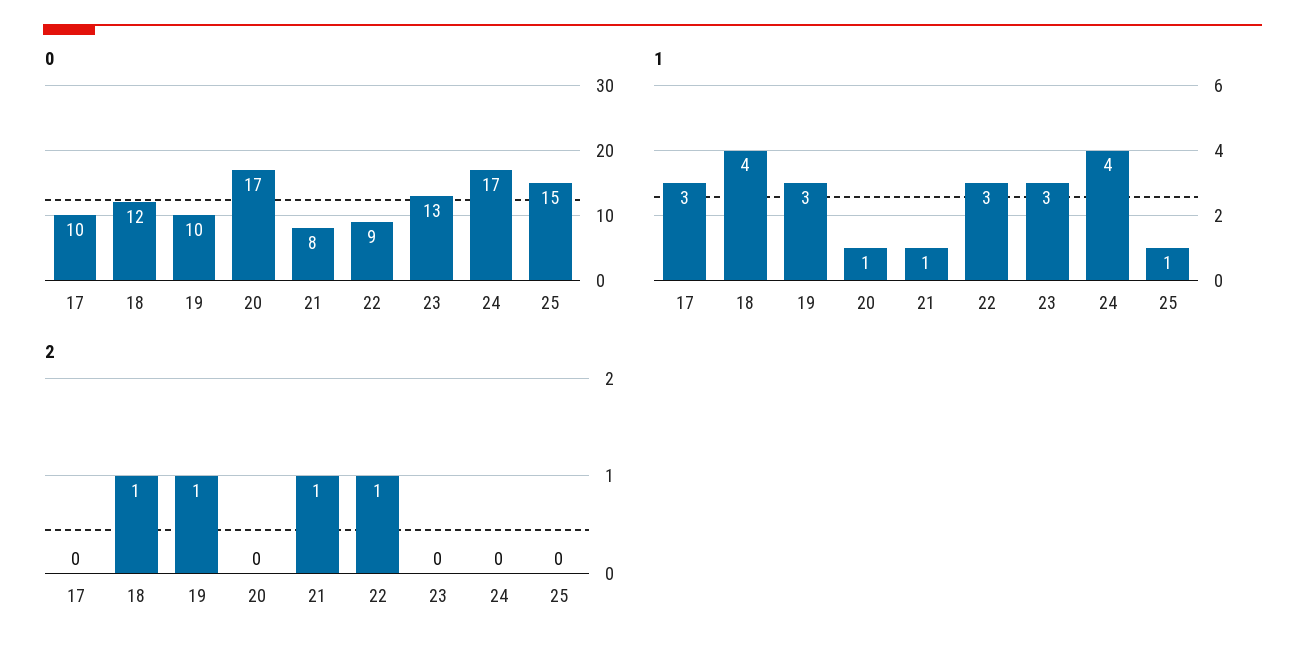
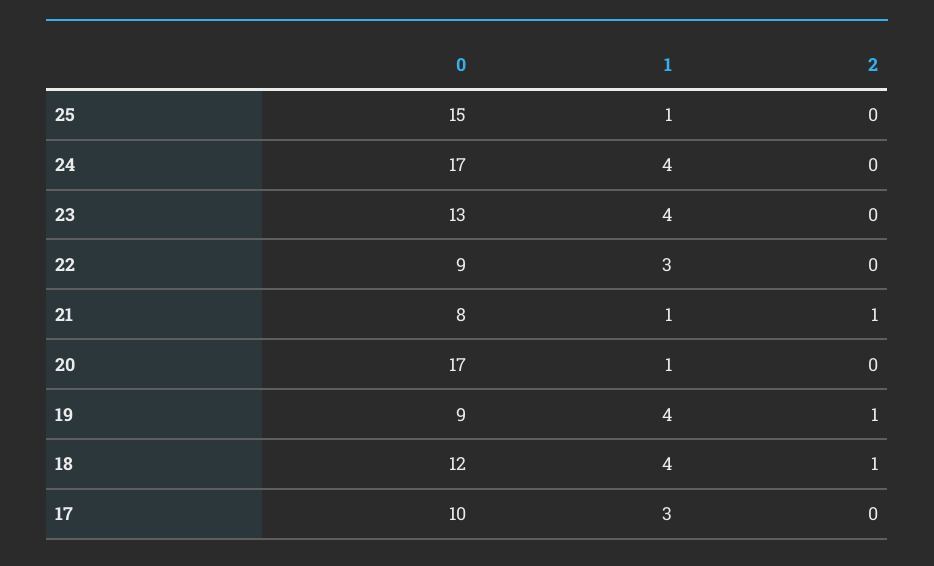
  {
    "0": {
      "17": 10,
      "18": 12,
-     "19": 10,
+     "19": 9,
      "20": 17,
      "21": 8,
      "22": 9,
      "23": 13,
      "24": 17,
      "25": 15
    },
    "1": {
      "17": 3,
      "18": 4,
-     "19": 3,
+     "19": 4,
      "20": 1,
      "21": 1,
      "22": 3,
-     "23": 3,
+     "23": 4,
      "24": 4,
      "25": 1
    },
    "2": {
      "17": 0,
      "18": 1,
      "19": 1,
      "20": 0,
      "21": 1,
-     "22": 1,
+     "22": 0,
      "23": 0,
      "24": 0,
      "25": 0
    }
  }

